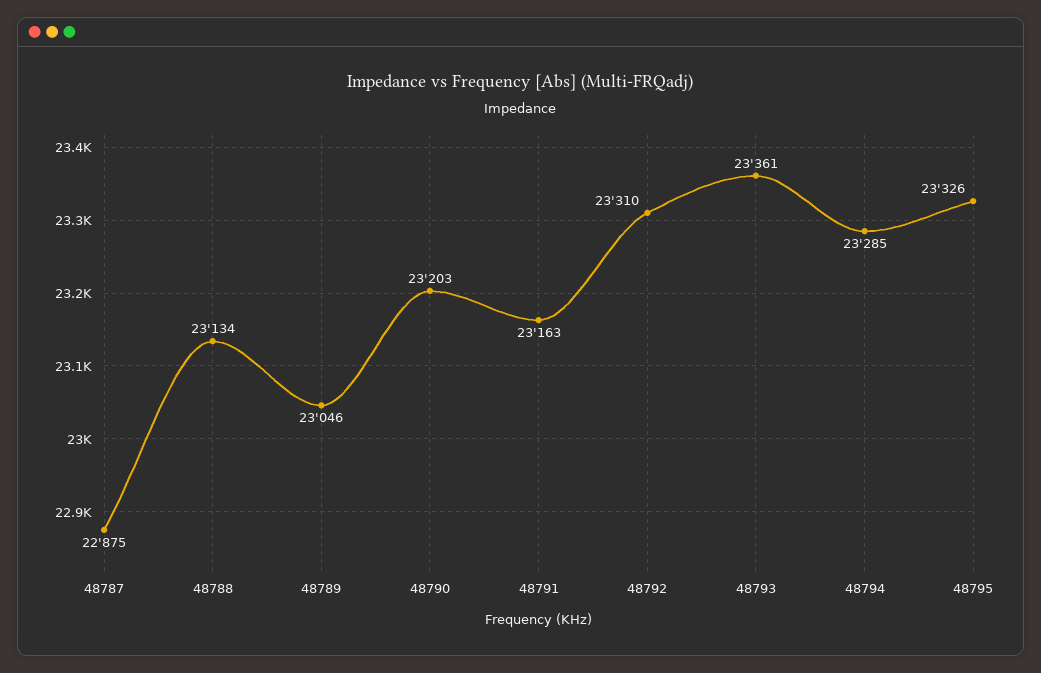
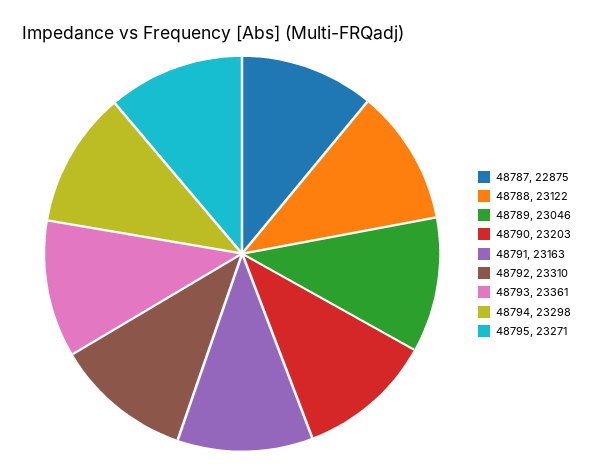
  {
    "48787": 22875,
-   "48788": 23134,
+   "48788": 23122,
    "48789": 23046,
    "48790": 23203,
    "48791": 23163,
    "48792": 23310,
    "48793": 23361,
-   "48794": 23285,
+   "48794": 23298,
-   "48795": 23326
+   "48795": 23271
  }

